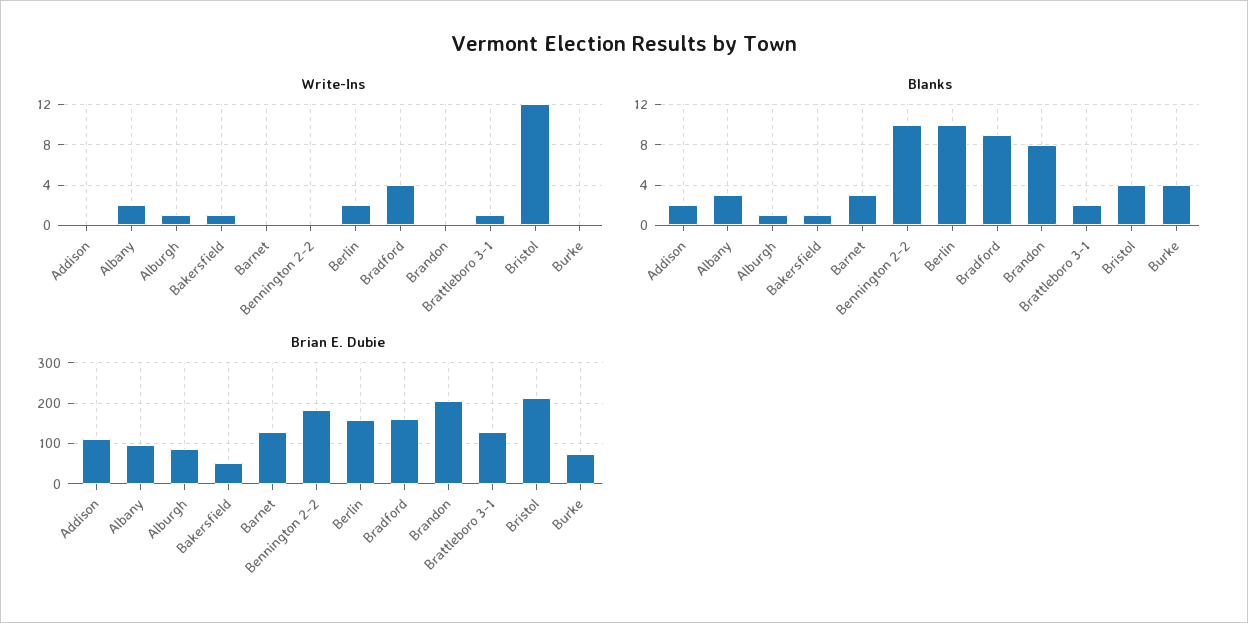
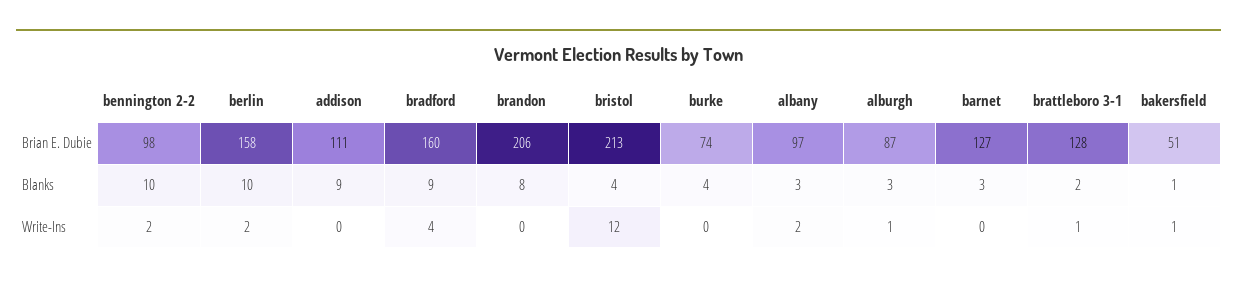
  {
    "Write-Ins": {
      "Addison": 0,
      "Albany": 2,
      "Alburgh": 1,
      "Bakersfield": 1,
      "Barnet": 0,
-     "Bennington 2-2": 0,
+     "Bennington 2-2": 2,
      "Berlin": 2,
      "Bradford": 4,
      "Brandon": 0,
      "Brattleboro 3-1": 1,
      "Bristol": 12,
      "Burke": 0
    },
    "Blanks": {
-     "Addison": 2,
+     "Addison": 9,
      "Albany": 3,
-     "Alburgh": 1,
+     "Alburgh": 3,
      "Bakersfield": 1,
      "Barnet": 3,
      "Bennington 2-2": 10,
      "Berlin": 10,
      "Bradford": 9,
      "Brandon": 8,
      "Brattleboro 3-1": 2,
      "Bristol": 4,
      "Burke": 4
    },
    "Brian E. Dubie": {
      "Addison": 111,
      "Albany": 97,
      "Alburgh": 87,
      "Bakersfield": 51,
      "Barnet": 127,
-     "Bennington 2-2": 180,
+     "Bennington 2-2": 98,
      "Berlin": 158,
      "Bradford": 160,
      "Brandon": 206,
      "Brattleboro 3-1": 128,
      "Bristol": 213,
      "Burke": 74
    }
  }

